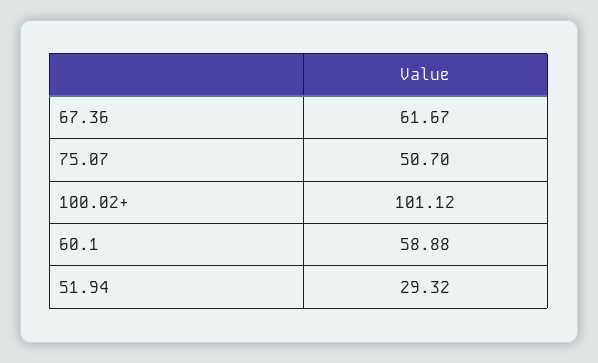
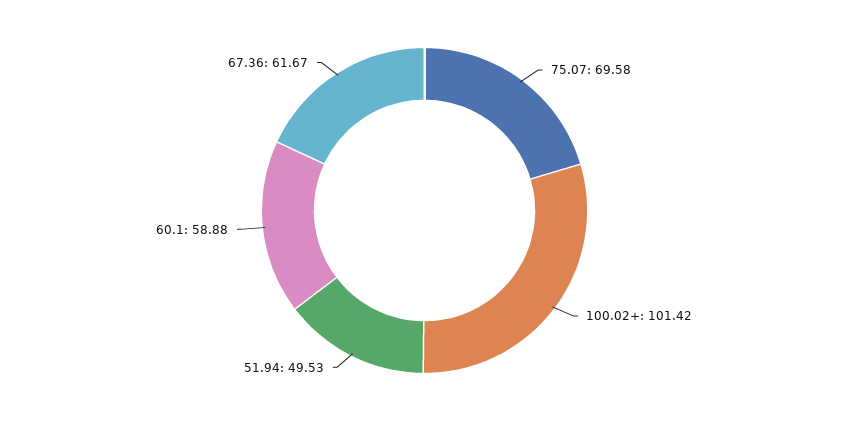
  {
    "67.36": 61.67,
-   "75.07": 50.7,
+   "75.07": 69.58,
-   "100.02+": 101.12,
+   "100.02+": 101.42,
    "60.1": 58.88,
-   "51.94": 29.32
+   "51.94": 49.53
  }

